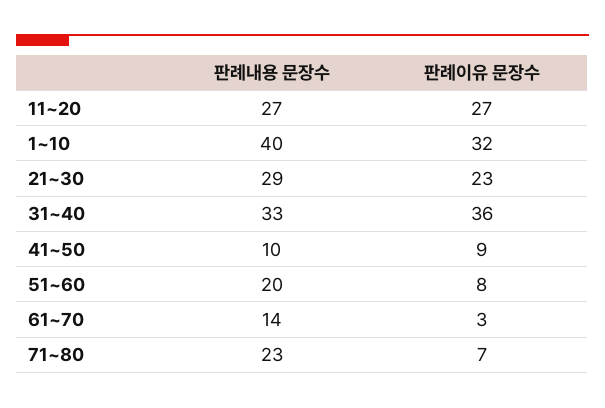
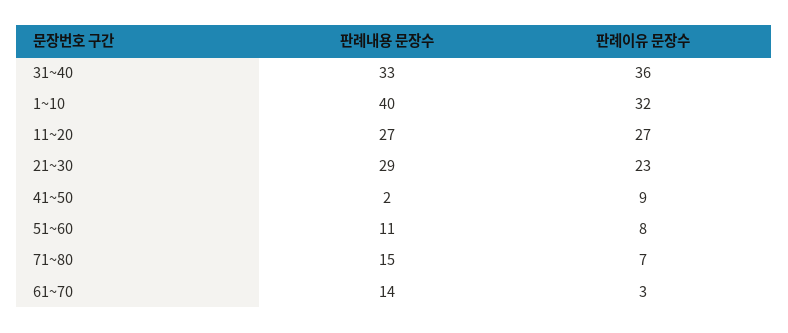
  {
    "판례내용 문장수": {
      "11~20": 27,
      "1~10": 40,
      "21~30": 29,
      "31~40": 33,
-     "41~50": 10,
+     "41~50": 2,
-     "51~60": 20,
+     "51~60": 11,
      "61~70": 14,
-     "71~80": 23
+     "71~80": 15
    },
    "판례이유 문장수": {
      "11~20": 27,
      "1~10": 32,
      "21~30": 23,
      "31~40": 36,
      "41~50": 9,
      "51~60": 8,
      "61~70": 3,
      "71~80": 7
    }
  }

